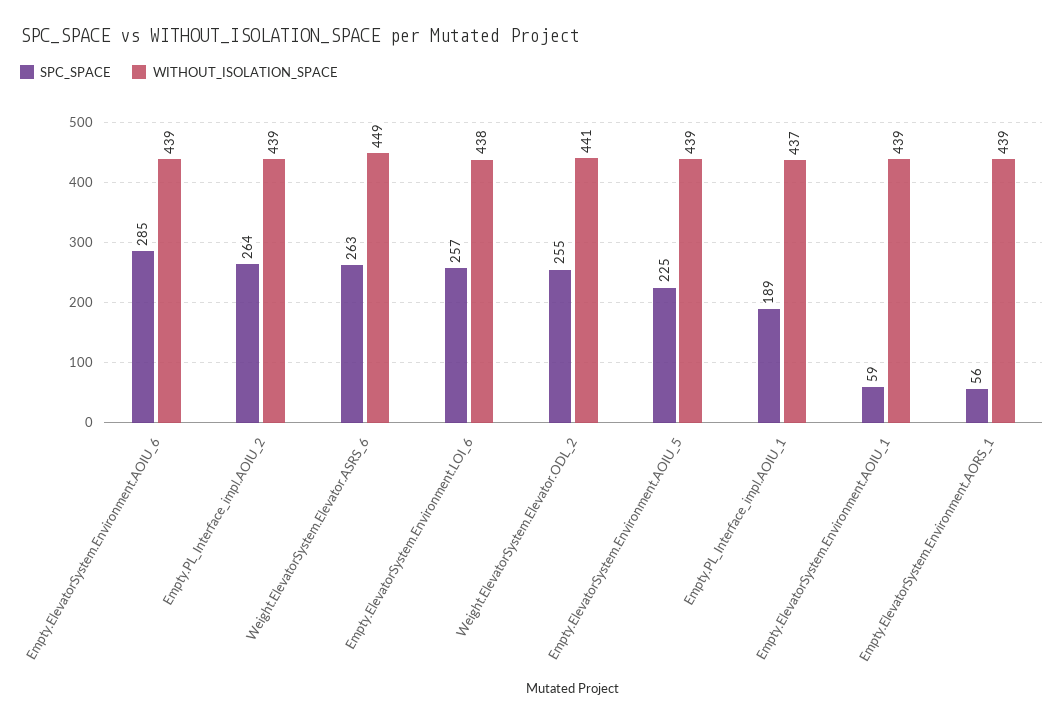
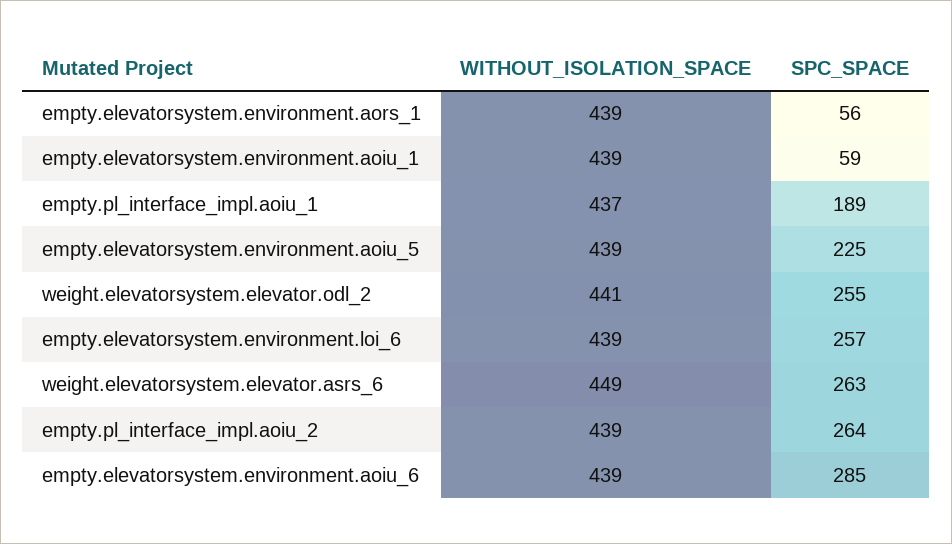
  {
    "SPC_SPACE": {
      "Empty.ElevatorSystem.Environment.AOIU_6": 285,
      "Empty.PL_Interface_impl.AOIU_2": 264,
      "Weight.ElevatorSystem.Elevator.ASRS_6": 263,
      "Empty.ElevatorSystem.Environment.LOI_6": 257,
      "Weight.ElevatorSystem.Elevator.ODL_2": 255,
      "Empty.ElevatorSystem.Environment.AOIU_5": 225,
      "Empty.PL_Interface_impl.AOIU_1": 189,
      "Empty.ElevatorSystem.Environment.AOIU_1": 59,
      "Empty.ElevatorSystem.Environment.AORS_1": 56
    },
    "WITHOUT_ISOLATION_SPACE": {
      "Empty.ElevatorSystem.Environment.AOIU_6": 439,
      "Empty.PL_Interface_impl.AOIU_2": 439,
      "Weight.ElevatorSystem.Elevator.ASRS_6": 449,
-     "Empty.ElevatorSystem.Environment.LOI_6": 438,
+     "Empty.ElevatorSystem.Environment.LOI_6": 439,
      "Weight.ElevatorSystem.Elevator.ODL_2": 441,
      "Empty.ElevatorSystem.Environment.AOIU_5": 439,
      "Empty.PL_Interface_impl.AOIU_1": 437,
      "Empty.ElevatorSystem.Environment.AOIU_1": 439,
      "Empty.ElevatorSystem.Environment.AORS_1": 439
    }
  }

